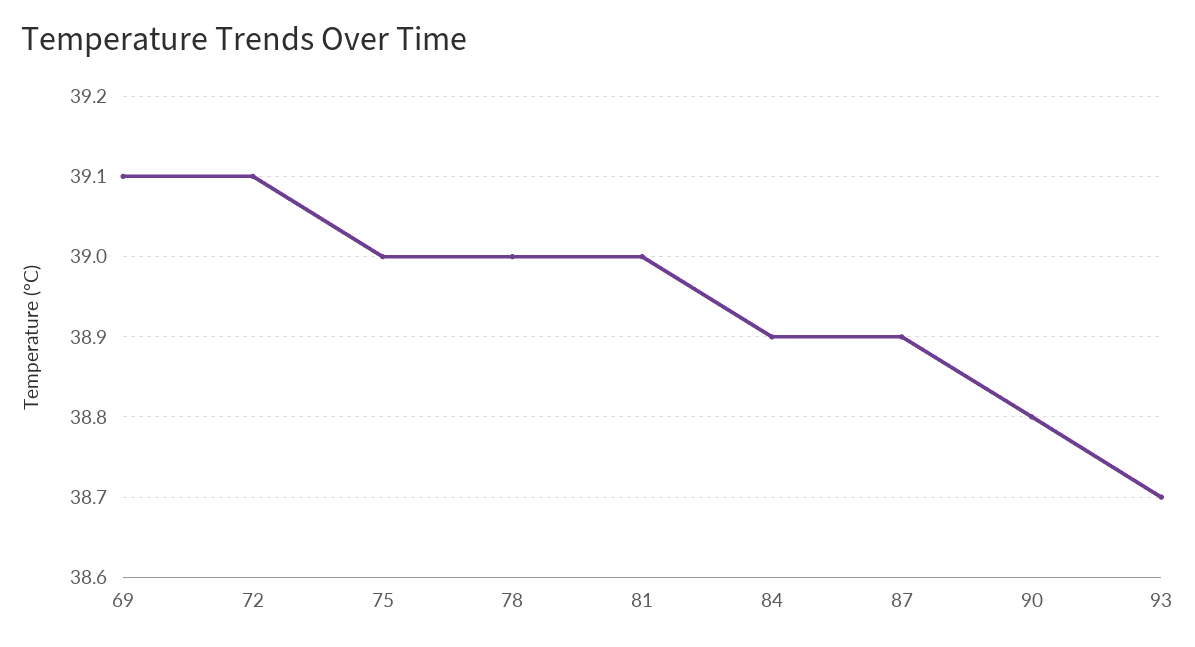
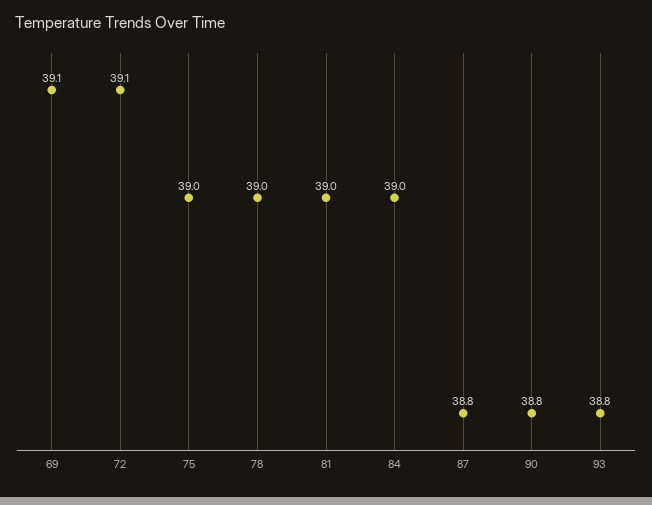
  {
    "69": 39.1,
    "72": 39.1,
    "75": 39,
    "78": 39,
    "81": 39,
-   "84": 38.9,
+   "84": 39,
-   "87": 38.9,
+   "87": 38.8,
    "90": 38.8,
-   "93": 38.7
+   "93": 38.8
  }

